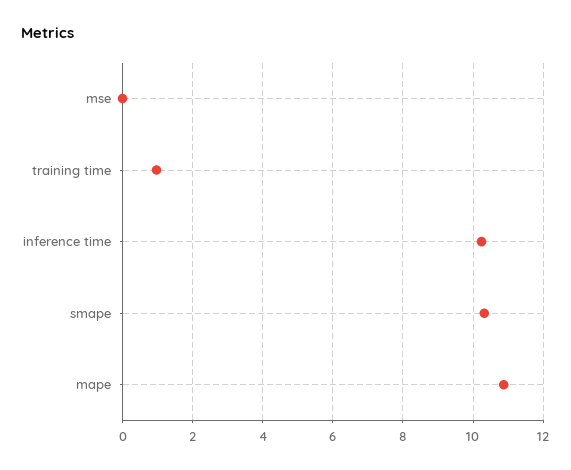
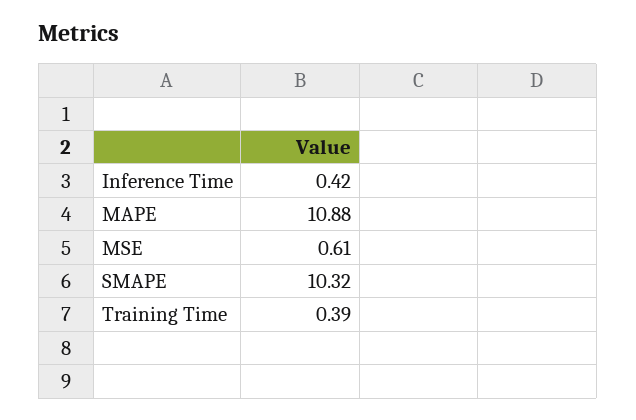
  {
-   "mse": 0,
+   "mse": 0.61,
-   "training time": 1,
+   "training time": 0.39,
-   "inference time": 10.2,
+   "inference time": 0.42,
    "smape": 10.32,
    "mape": 10.88
  }

